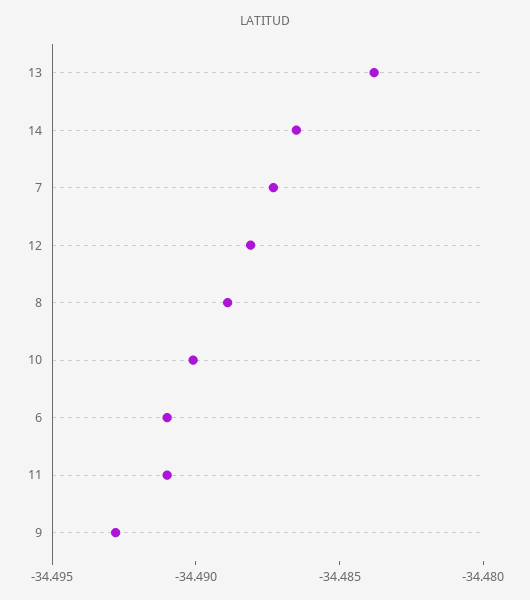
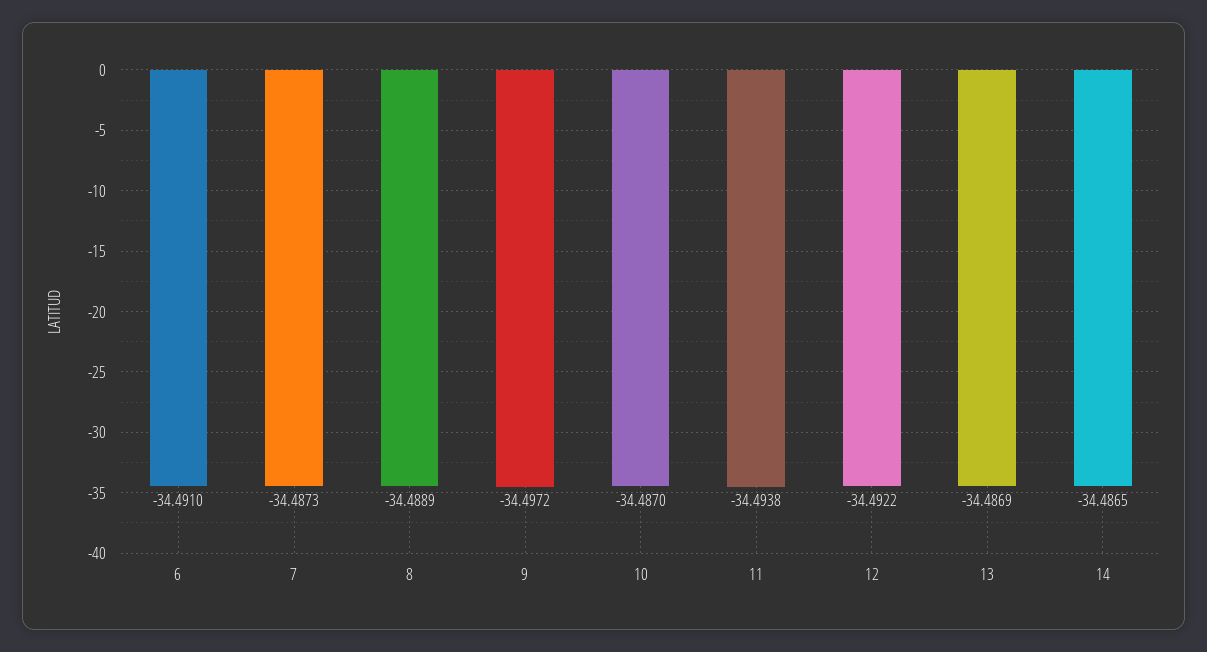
  {
-   "13": -34.484,
+   "13": -34.4869,
    "14": -34.4865,
    "7": -34.4873,
-   "12": -34.488,
+   "12": -34.4922,
    "8": -34.4889,
-   "10": -34.49,
+   "10": -34.487,
    "6": -34.491,
-   "11": -34.491,
+   "11": -34.4938,
-   "9": -34.493
+   "9": -34.4972
  }

